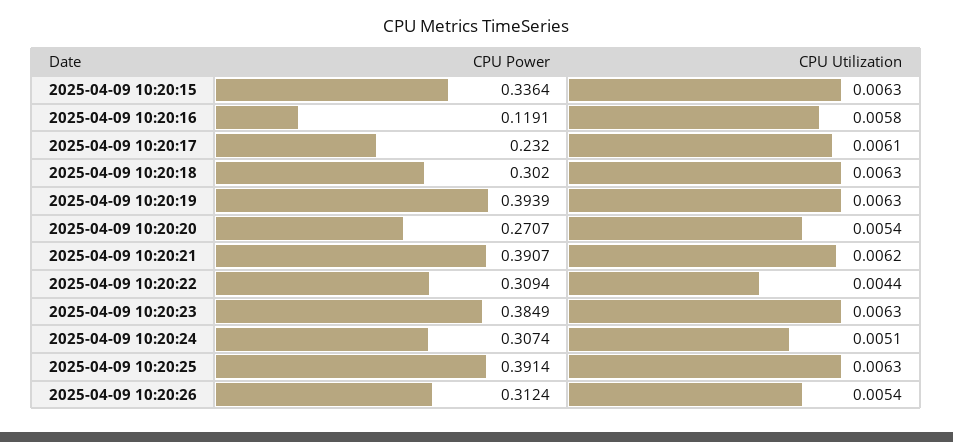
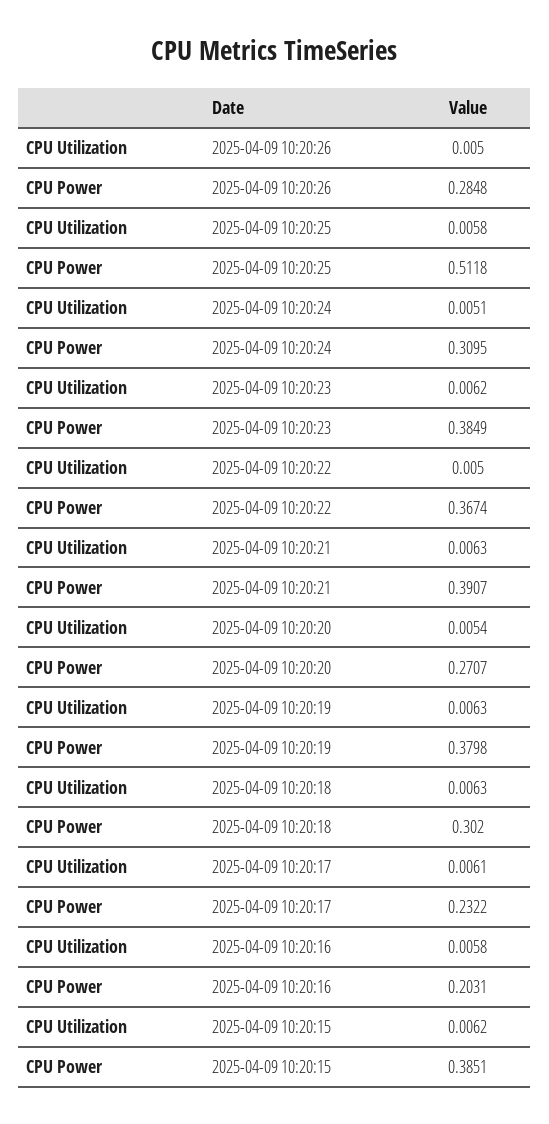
  {
    "CPU Power": {
-     "2025-04-09 10:20:15": 0.3364,
+     "2025-04-09 10:20:15": 0.3851,
-     "2025-04-09 10:20:16": 0.1191,
+     "2025-04-09 10:20:16": 0.2031,
-     "2025-04-09 10:20:17": 0.232,
+     "2025-04-09 10:20:17": 0.2322,
      "2025-04-09 10:20:18": 0.302,
-     "2025-04-09 10:20:19": 0.3939,
+     "2025-04-09 10:20:19": 0.3798,
      "2025-04-09 10:20:20": 0.2707,
      "2025-04-09 10:20:21": 0.3907,
-     "2025-04-09 10:20:22": 0.3094,
+     "2025-04-09 10:20:22": 0.3674,
      "2025-04-09 10:20:23": 0.3849,
-     "2025-04-09 10:20:24": 0.3074,
+     "2025-04-09 10:20:24": 0.3095,
-     "2025-04-09 10:20:25": 0.3914,
+     "2025-04-09 10:20:25": 0.5118,
-     "2025-04-09 10:20:26": 0.3124
+     "2025-04-09 10:20:26": 0.2848
    },
    "CPU Utilization": {
-     "2025-04-09 10:20:15": 0.0063,
+     "2025-04-09 10:20:15": 0.0062,
      "2025-04-09 10:20:16": 0.0058,
      "2025-04-09 10:20:17": 0.0061,
      "2025-04-09 10:20:18": 0.0063,
      "2025-04-09 10:20:19": 0.0063,
      "2025-04-09 10:20:20": 0.0054,
-     "2025-04-09 10:20:21": 0.0062,
+     "2025-04-09 10:20:21": 0.0063,
-     "2025-04-09 10:20:22": 0.0044,
+     "2025-04-09 10:20:22": 0.005,
-     "2025-04-09 10:20:23": 0.0063,
+     "2025-04-09 10:20:23": 0.0062,
      "2025-04-09 10:20:24": 0.0051,
-     "2025-04-09 10:20:25": 0.0063,
+     "2025-04-09 10:20:25": 0.0058,
-     "2025-04-09 10:20:26": 0.0054
+     "2025-04-09 10:20:26": 0.005
    }
  }

